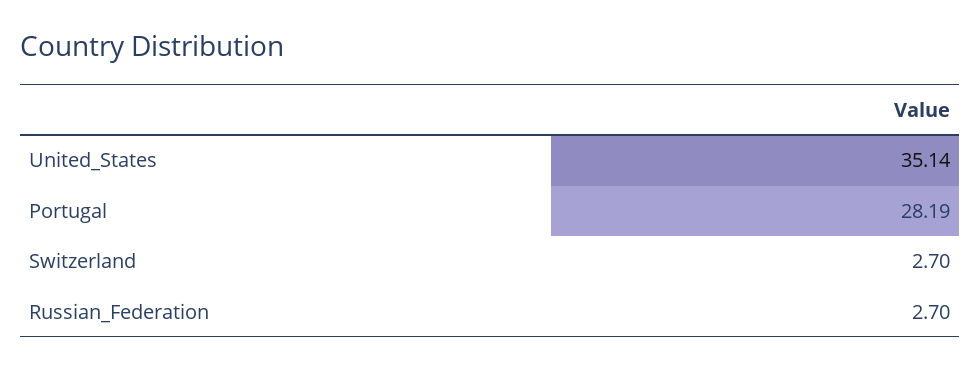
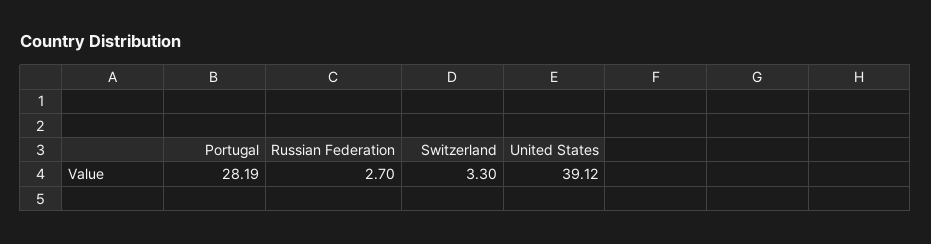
  {
-   "United_States": 35.14,
+   "United_States": 39.12,
    "Portugal": 28.19,
-   "Switzerland": 2.7,
+   "Switzerland": 3.3,
    "Russian_Federation": 2.7
  }

